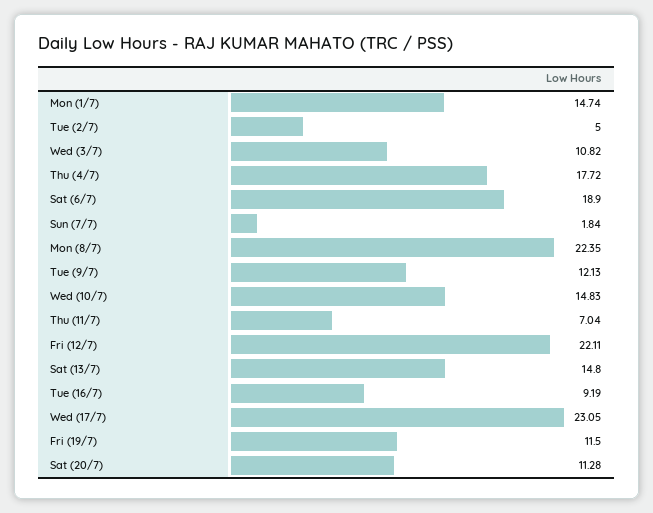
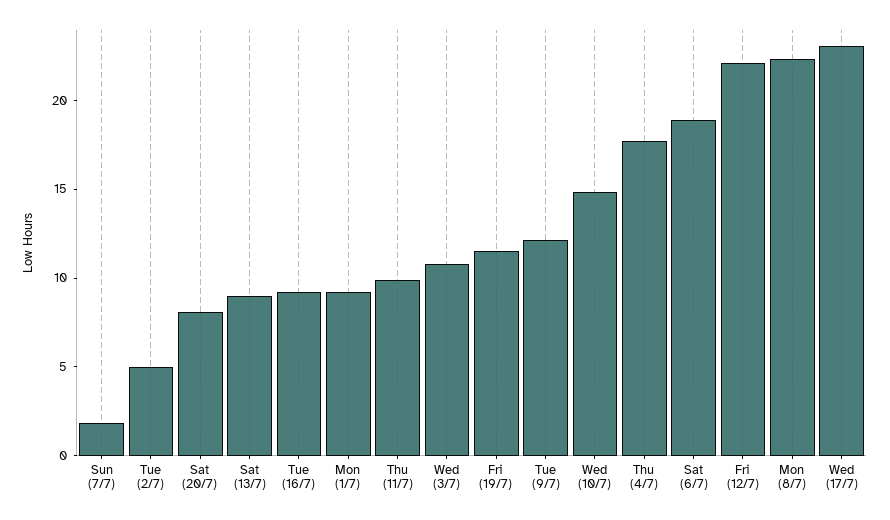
  {
-   "Mon (1/7)": 14.74,
+   "Mon (1/7)": 9,
    "Tue (2/7)": 5,
    "Wed (3/7)": 10.82,
    "Thu (4/7)": 17.72,
    "Sat (6/7)": 18.9,
    "Sun (7/7)": 1.84,
    "Mon (8/7)": 22.35,
    "Tue (9/7)": 12.13,
    "Wed (10/7)": 14.83,
-   "Thu (11/7)": 7.04,
+   "Thu (11/7)": 10,
    "Fri (12/7)": 22.11,
-   "Sat (13/7)": 14.8,
+   "Sat (13/7)": 9,
    "Tue (16/7)": 9.19,
    "Wed (17/7)": 23.05,
    "Fri (19/7)": 11.5,
-   "Sat (20/7)": 11.28
+   "Sat (20/7)": 8
  }

